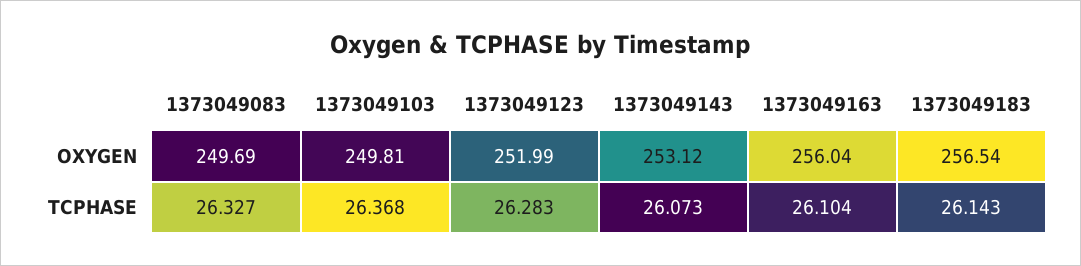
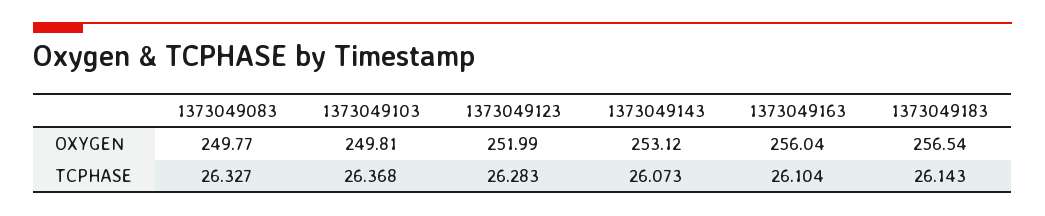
  {
    "1373049083": {
-     "OXYGEN": 249.69,
+     "OXYGEN": 249.77,
      "TCPHASE": 26.327
    },
    "1373049103": {
      "OXYGEN": 249.81,
      "TCPHASE": 26.368
    },
    "1373049123": {
      "OXYGEN": 251.99,
      "TCPHASE": 26.283
    },
    "1373049143": {
      "OXYGEN": 253.12,
      "TCPHASE": 26.073
    },
    "1373049163": {
      "OXYGEN": 256.04,
      "TCPHASE": 26.104
    },
    "1373049183": {
      "OXYGEN": 256.54,
      "TCPHASE": 26.143
    }
  }

